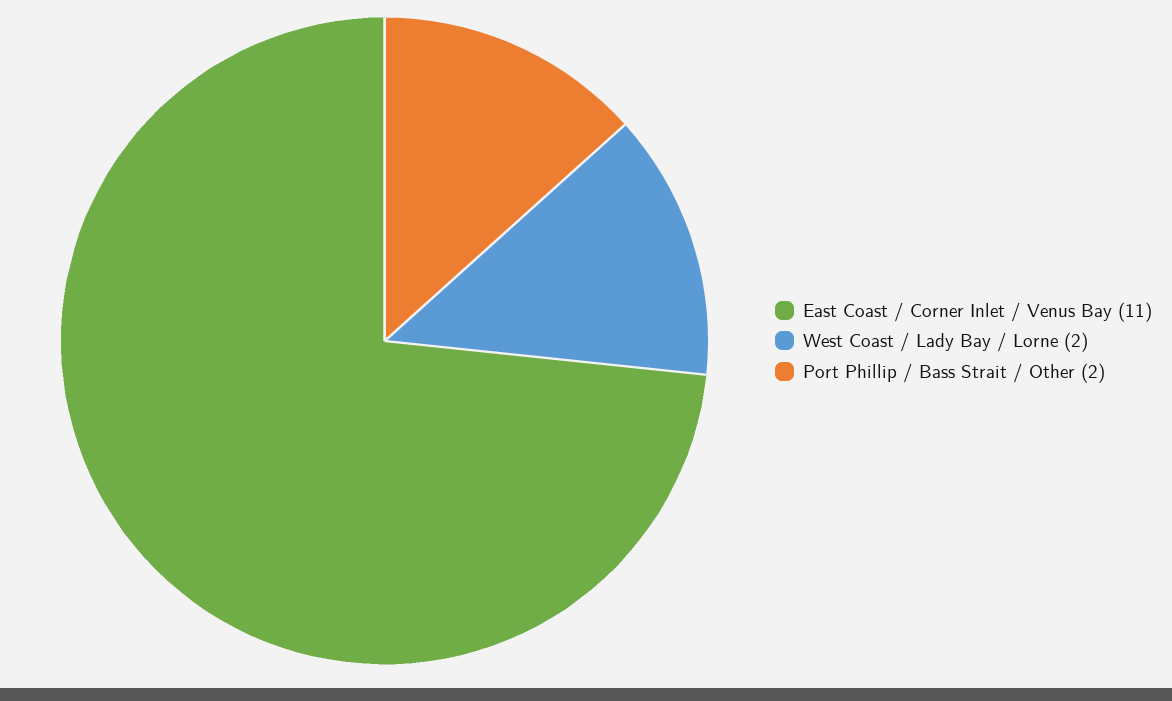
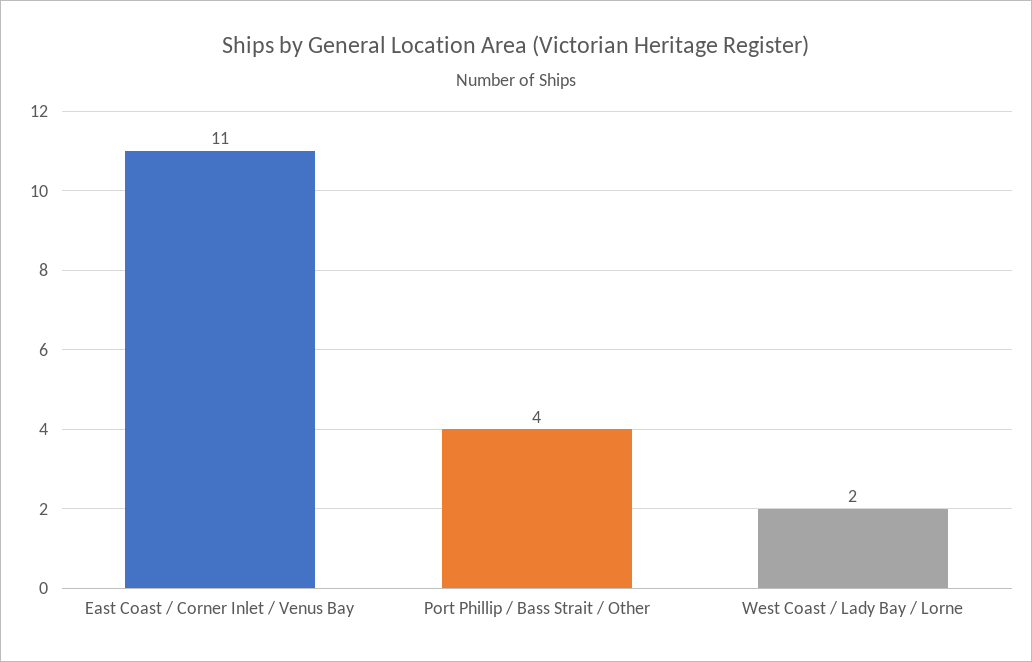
  {
    "East Coast / Corner Inlet / Venus Bay": 11,
    "West Coast / Lady Bay / Lorne": 2,
-   "Port Phillip / Bass Strait / Other": 2
+   "Port Phillip / Bass Strait / Other": 4
  }

